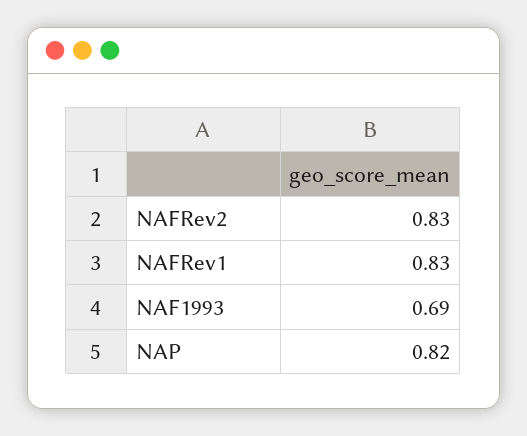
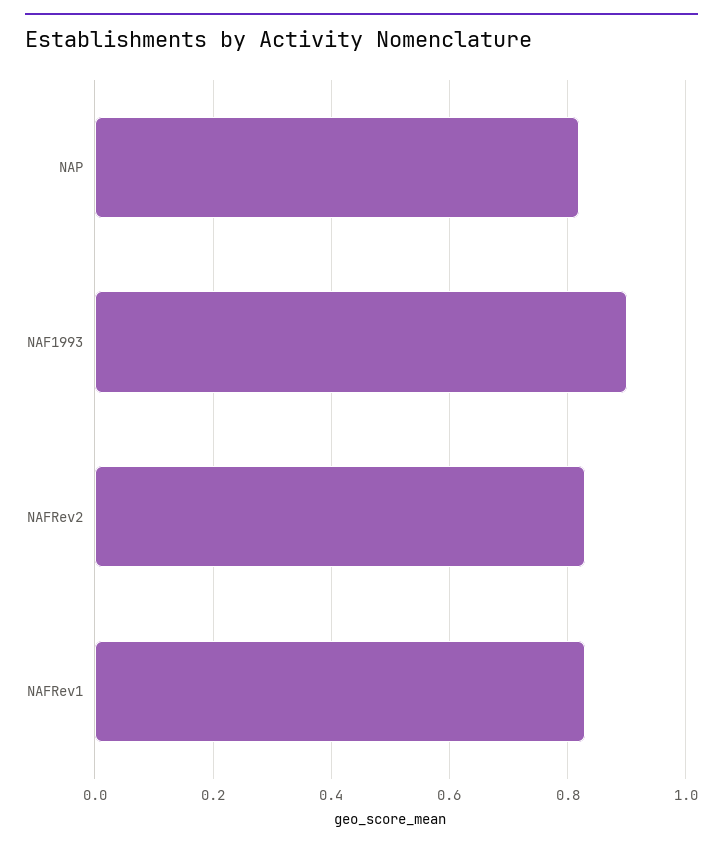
  {
    "NAFRev2": 0.83,
    "NAFRev1": 0.83,
-   "NAF1993": 0.69,
+   "NAF1993": 0.9,
    "NAP": 0.82
  }

